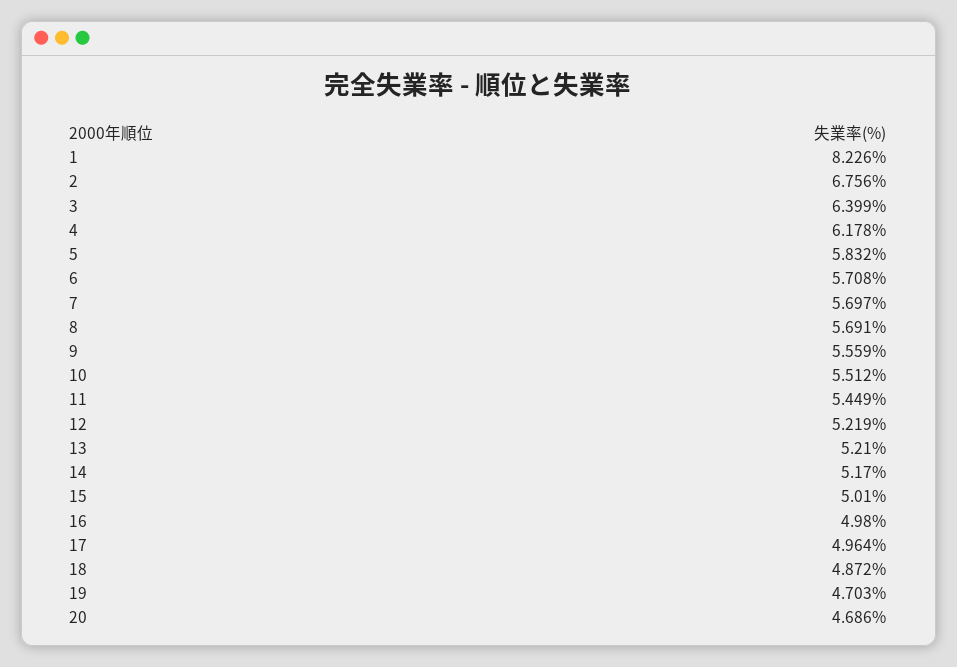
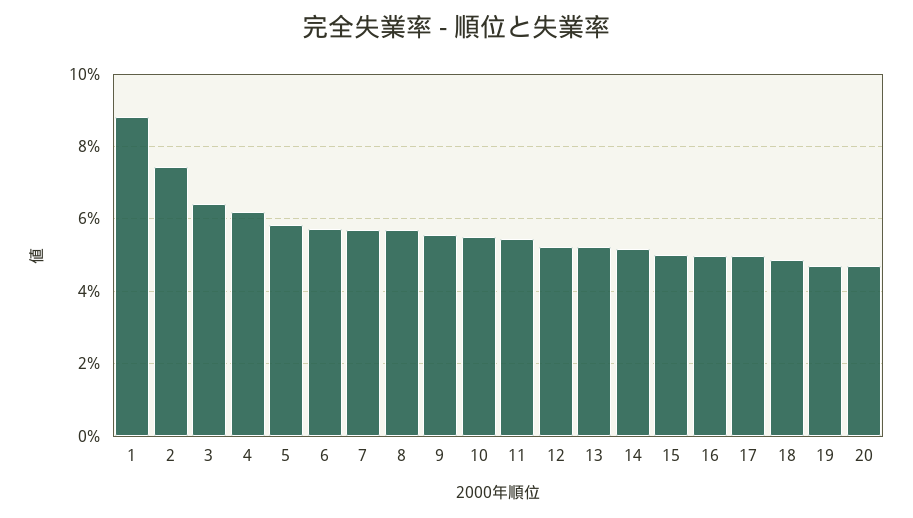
  {
-   "1": 8.226,
+   "1": 8.8,
-   "2": 6.756,
+   "2": 7.4,
    "3": 6.399,
    "4": 6.178,
    "5": 5.832,
    "6": 5.708,
    "7": 5.697,
    "8": 5.691,
    "9": 5.559,
    "10": 5.512,
    "11": 5.449,
    "12": 5.219,
    "13": 5.21,
    "14": 5.17,
    "15": 5.01,
    "16": 4.98,
    "17": 4.964,
    "18": 4.872,
    "19": 4.703,
    "20": 4.686
  }

